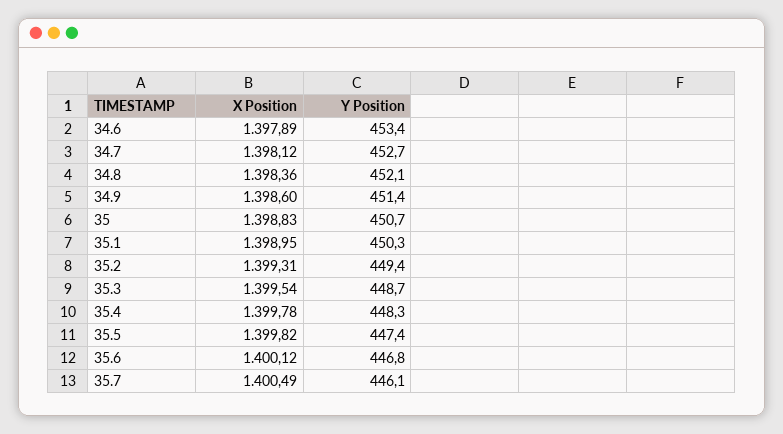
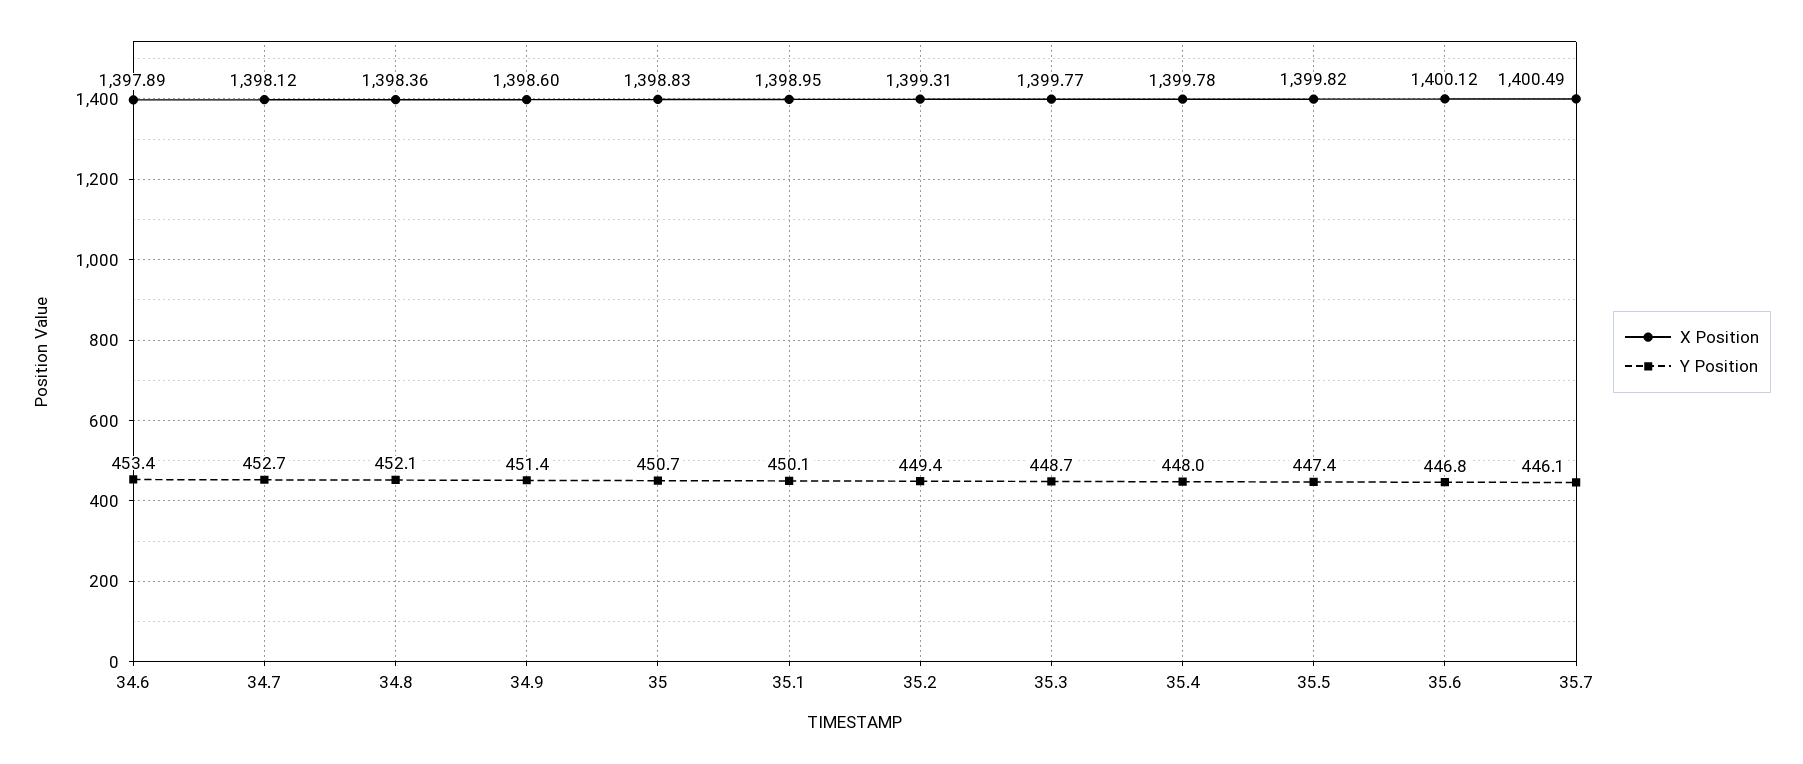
  {
    "X Position": {
      "34.6": 1397.89,
      "34.7": 1398.12,
      "34.8": 1398.36,
      "34.9": 1398.6,
      "35": 1398.83,
      "35.1": 1398.95,
      "35.2": 1399.31,
-     "35.3": 1399.54,
+     "35.3": 1399.77,
      "35.4": 1399.78,
      "35.5": 1399.82,
      "35.6": 1400.12,
      "35.7": 1400.49
    },
    "Y Position": {
      "34.6": 453.4,
      "34.7": 452.7,
      "34.8": 452.1,
      "34.9": 451.4,
      "35": 450.7,
-     "35.1": 450.3,
+     "35.1": 450.1,
      "35.2": 449.4,
      "35.3": 448.7,
-     "35.4": 448.3,
+     "35.4": 448,
      "35.5": 447.4,
      "35.6": 446.8,
      "35.7": 446.1
    }
  }

